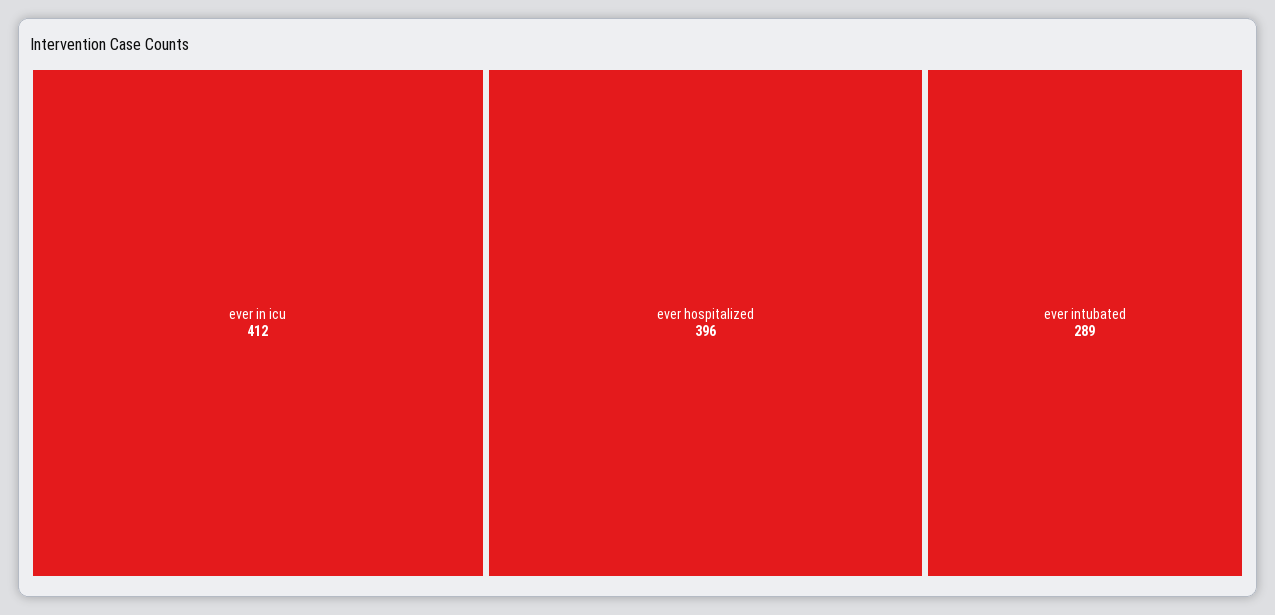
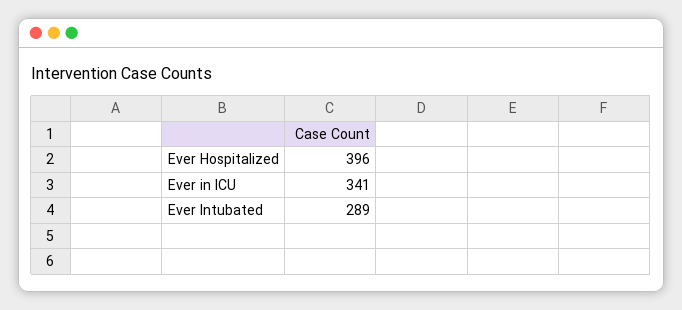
  {
-   "ever in icu": 412,
+   "ever in icu": 341,
    "ever hospitalized": 396,
    "ever intubated": 289
  }

